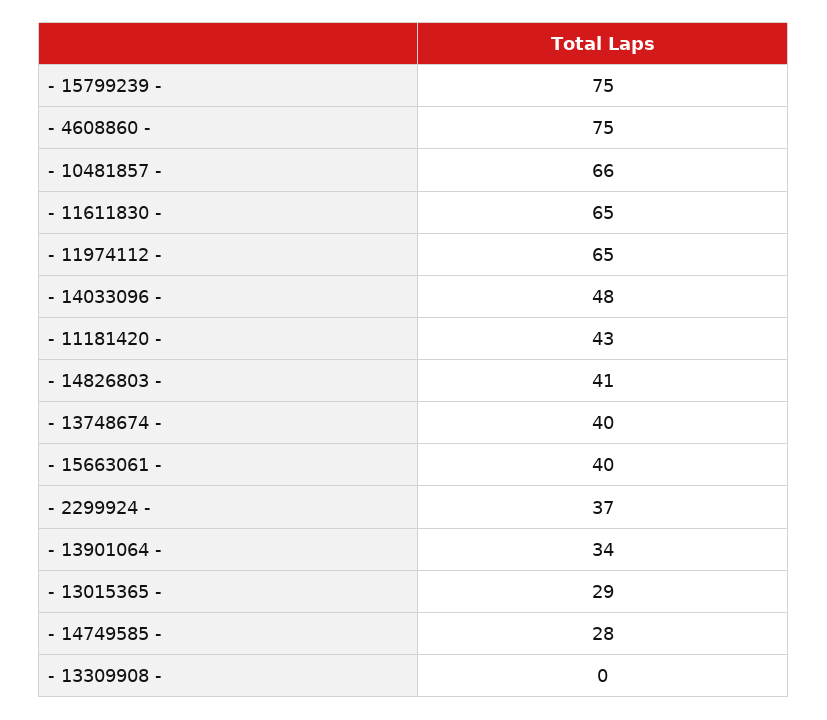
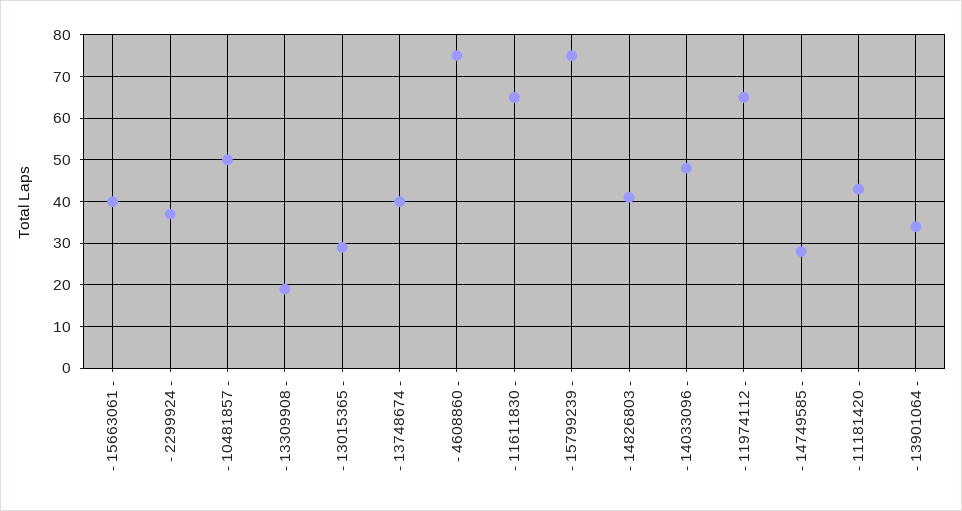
  {
    "- 15799239 -": 75,
    "- 4608860 -": 75,
-   "- 10481857 -": 66,
+   "- 10481857 -": 50,
    "- 11611830 -": 65,
    "- 11974112 -": 65,
    "- 14033096 -": 48,
    "- 11181420 -": 43,
    "- 14826803 -": 41,
    "- 13748674 -": 40,
    "- 15663061 -": 40,
    "- 2299924 -": 37,
    "- 13901064 -": 34,
    "- 13015365 -": 29,
    "- 14749585 -": 28,
-   "- 13309908 -": 0
+   "- 13309908 -": 20
  }

